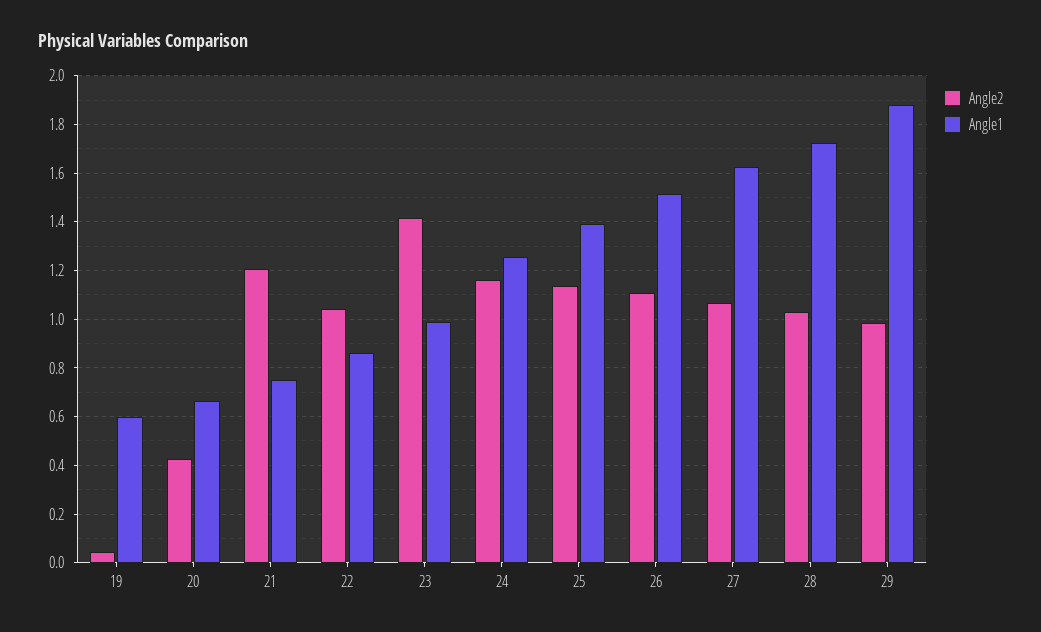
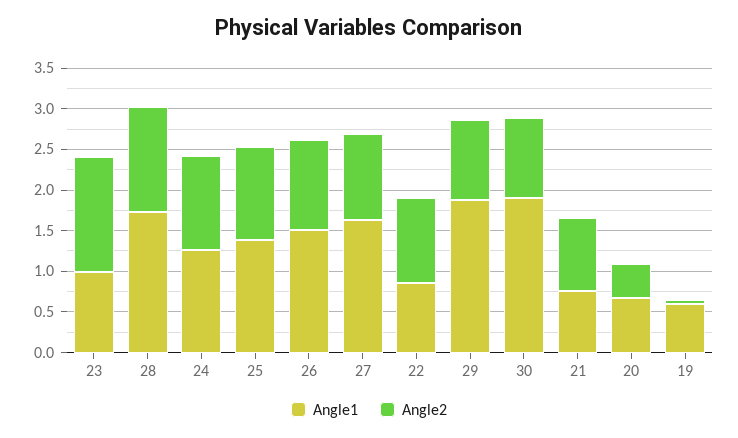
  {
    "Angle2": {
      "19": 0.05,
      "20": 0.425,
-     "21": 1.2,
+     "21": 0.9,
      "22": 1.05,
      "23": 1.425,
      "24": 1.15,
      "25": 1.15,
      "26": 1.1,
      "27": 1.075,
-     "28": 1.025,
+     "28": 1.3,
-     "29": 0.975
+     "29": 0.975,
+     "30": 1
    },
    "Angle1": {
      "19": 0.6,
      "20": 0.675,
      "21": 0.75,
      "22": 0.85,
      "23": 0.975,
      "24": 1.25,
      "25": 1.4,
      "26": 1.525,
      "27": 1.625,
      "28": 1.725,
-     "29": 1.875
+     "29": 1.875,
+     "30": 1.9
    }
  }

